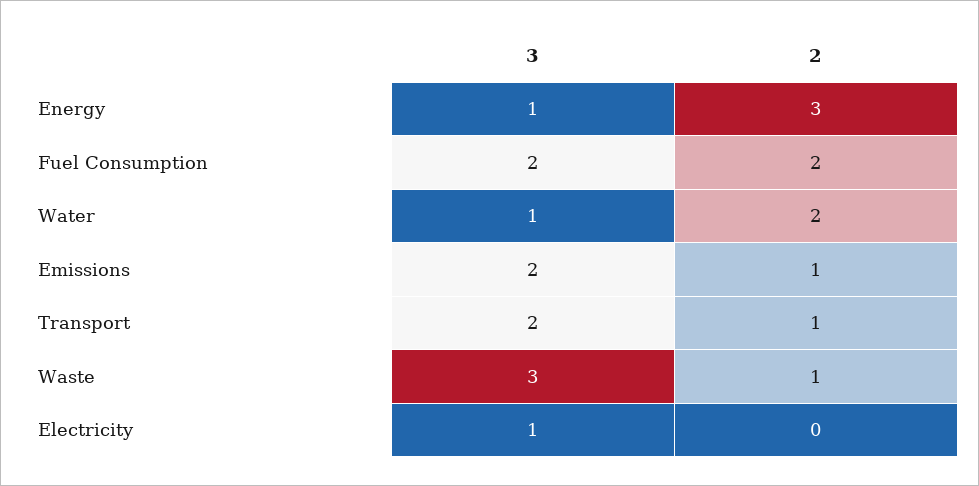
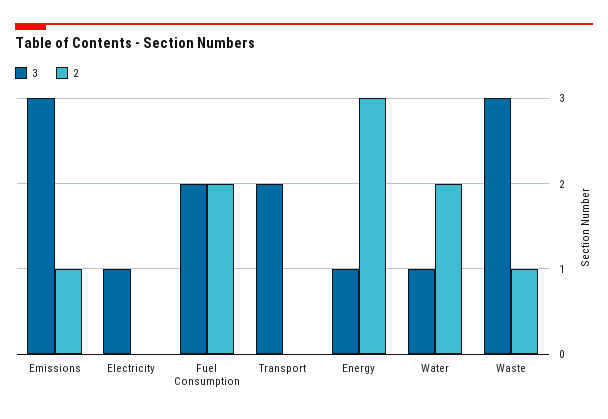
  {
    "3": {
      "Energy": 1,
      "Fuel Consumption": 2,
      "Water": 1,
-     "Emissions": 2,
+     "Emissions": 3,
      "Transport": 2,
      "Waste": 3,
      "Electricity": 1
    },
    "2": {
      "Energy": 3,
      "Fuel Consumption": 2,
      "Water": 2,
      "Emissions": 1,
-     "Transport": 1,
+     "Transport": 0,
      "Waste": 1,
      "Electricity": 0
    }
  }

